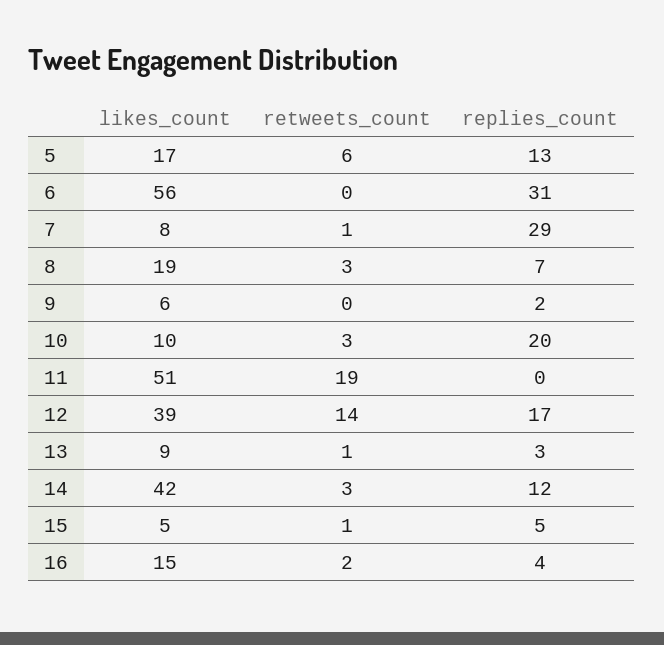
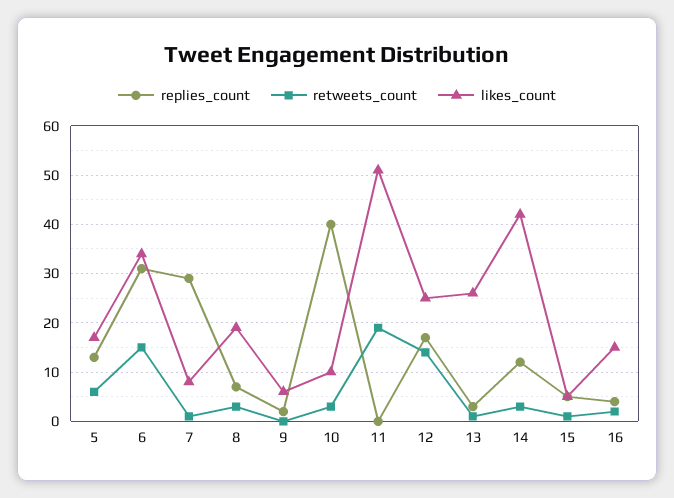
  {
    "likes_count": {
      "5": 17,
-     "6": 56,
+     "6": 35,
      "7": 8,
      "8": 19,
      "9": 6,
      "10": 10,
      "11": 51,
-     "12": 39,
+     "12": 25,
-     "13": 9,
+     "13": 25,
      "14": 42,
      "15": 5,
      "16": 15
    },
    "retweets_count": {
      "5": 6,
-     "6": 0,
+     "6": 15,
      "7": 1,
      "8": 3,
      "9": 0,
      "10": 3,
      "11": 19,
      "12": 14,
      "13": 1,
      "14": 3,
      "15": 1,
      "16": 2
    },
    "replies_count": {
      "5": 13,
      "6": 31,
      "7": 29,
      "8": 7,
      "9": 2,
-     "10": 20,
+     "10": 40,
      "11": 0,
      "12": 17,
      "13": 3,
      "14": 12,
      "15": 5,
      "16": 4
    }
  }

